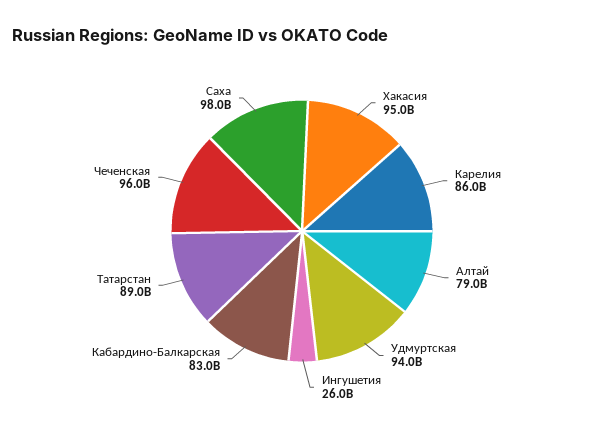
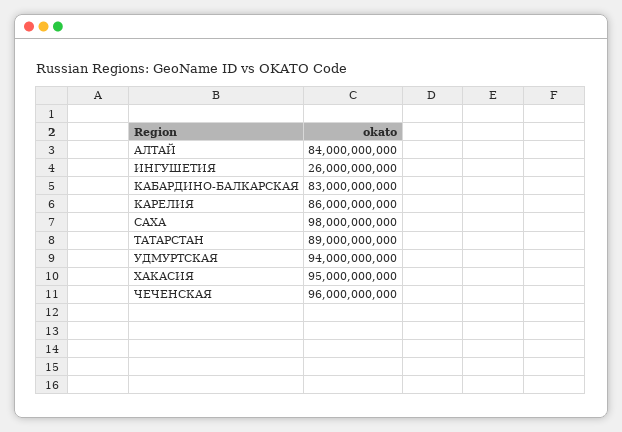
  {
    "Хакасия": 95000000000,
    "Карелия": 86000000000,
-   "Алтай": 79000000000,
+   "Алтай": 84000000000,
    "Удмуртская": 94000000000,
    "Ингушетия": 26000000000,
    "Кабардино-Балкарская": 83000000000,
    "Татарстан": 89000000000,
    "Чеченская": 96000000000,
    "Саха": 98000000000
  }

